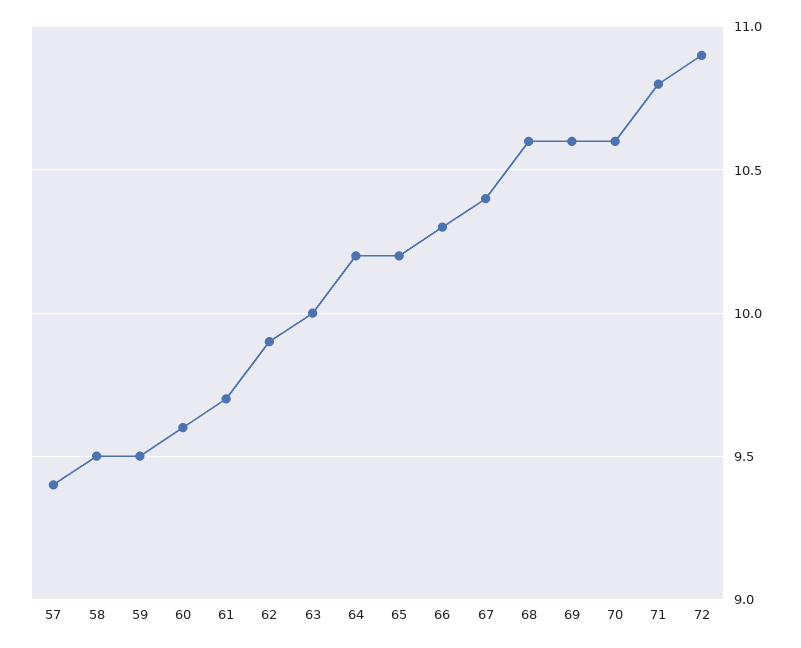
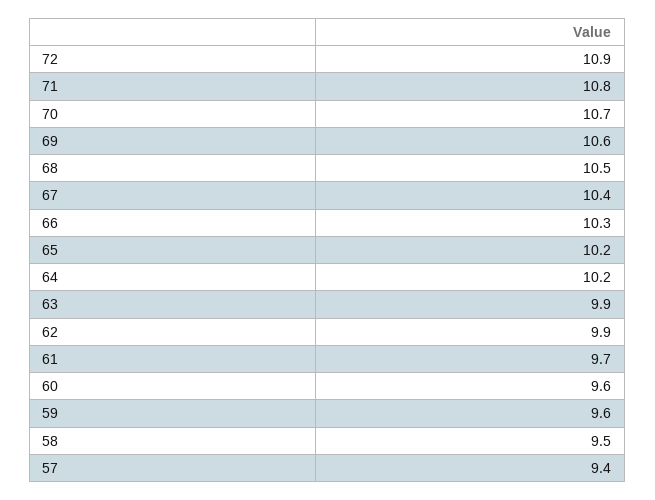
  {
    "57": 9.4,
    "58": 9.5,
-   "59": 9.5,
+   "59": 9.6,
    "60": 9.6,
    "61": 9.7,
    "62": 9.9,
-   "63": 10,
+   "63": 9.9,
    "64": 10.2,
    "65": 10.2,
    "66": 10.3,
    "67": 10.4,
-   "68": 10.6,
+   "68": 10.5,
    "69": 10.6,
-   "70": 10.6,
+   "70": 10.7,
    "71": 10.8,
    "72": 10.9
  }

